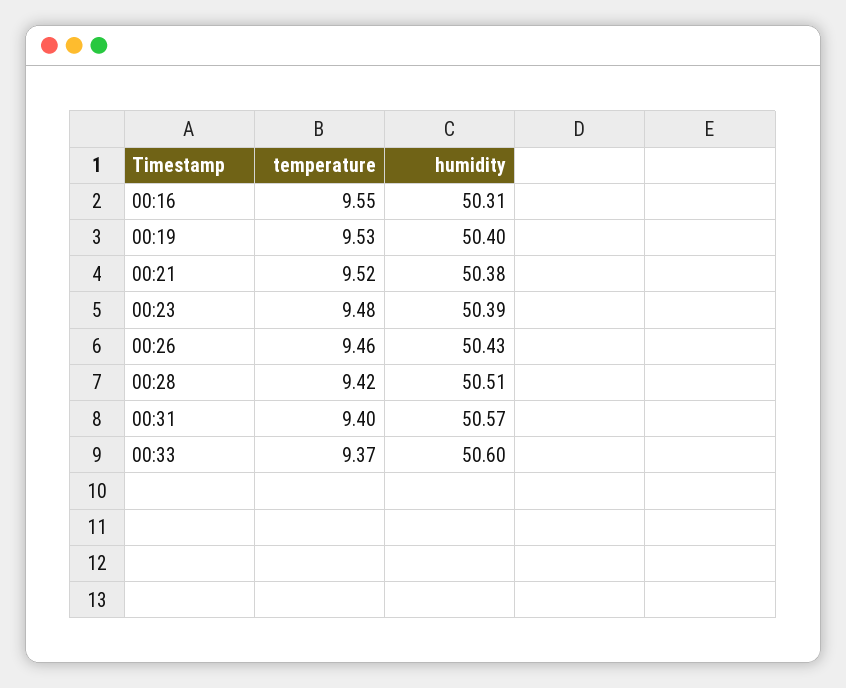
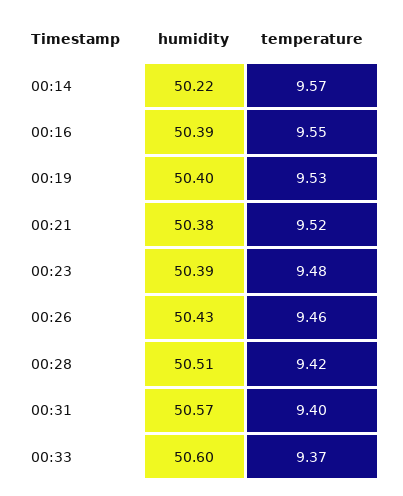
  {
    "temperature": {
      "00:16": 9.55,
      "00:19": 9.53,
      "00:21": 9.52,
      "00:23": 9.48,
      "00:26": 9.46,
      "00:28": 9.42,
      "00:31": 9.4,
-     "00:33": 9.37
+     "00:33": 9.37,
+     "00:14": 9.57
    },
    "humidity": {
-     "00:16": 50.31,
+     "00:16": 50.39,
      "00:19": 50.4,
      "00:21": 50.38,
      "00:23": 50.39,
      "00:26": 50.43,
      "00:28": 50.51,
      "00:31": 50.57,
-     "00:33": 50.6
+     "00:33": 50.6,
+     "00:14": 50.22
    }
  }

